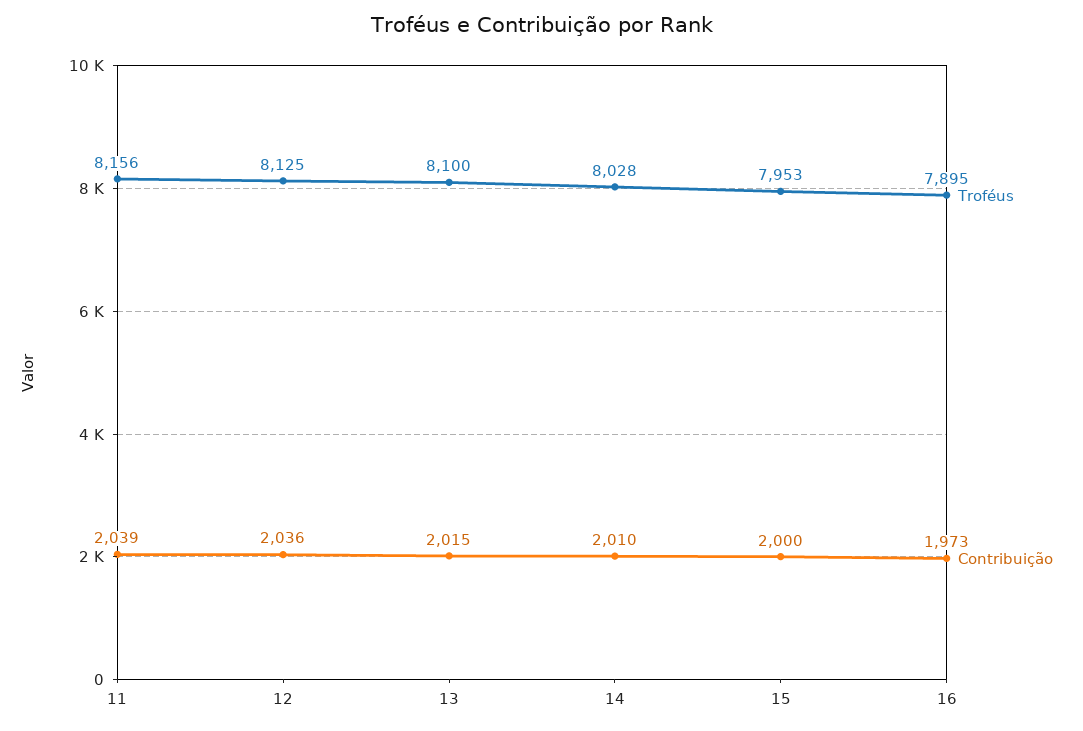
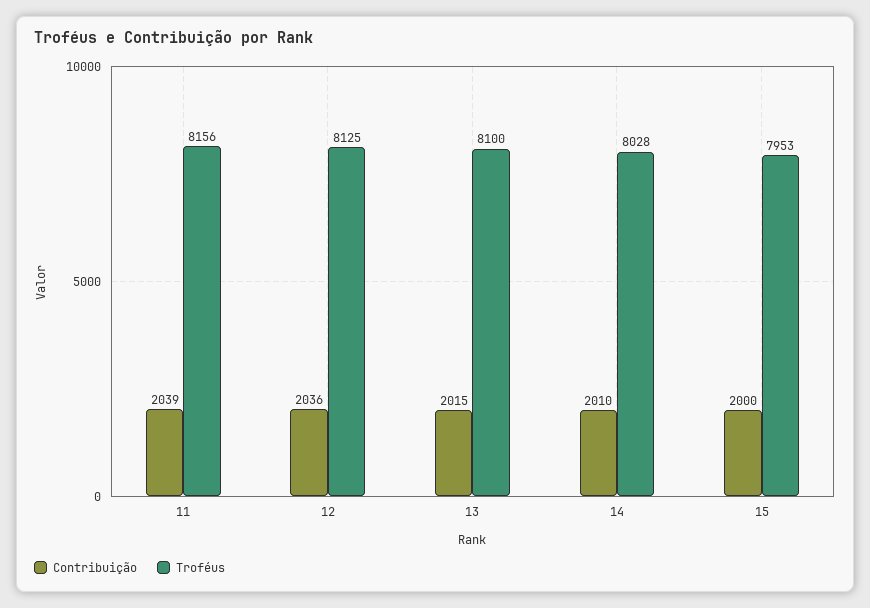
  {
    "Troféus": {
      "11": 8156,
      "12": 8125,
      "13": 8100,
      "14": 8028,
-     "15": 7953,
+     "15": 7953
-     "16": 7895
    },
    "Contribuição": {
      "11": 2039,
      "12": 2036,
      "13": 2015,
      "14": 2010,
-     "15": 2000,
+     "15": 2000
-     "16": 1973
    }
  }

